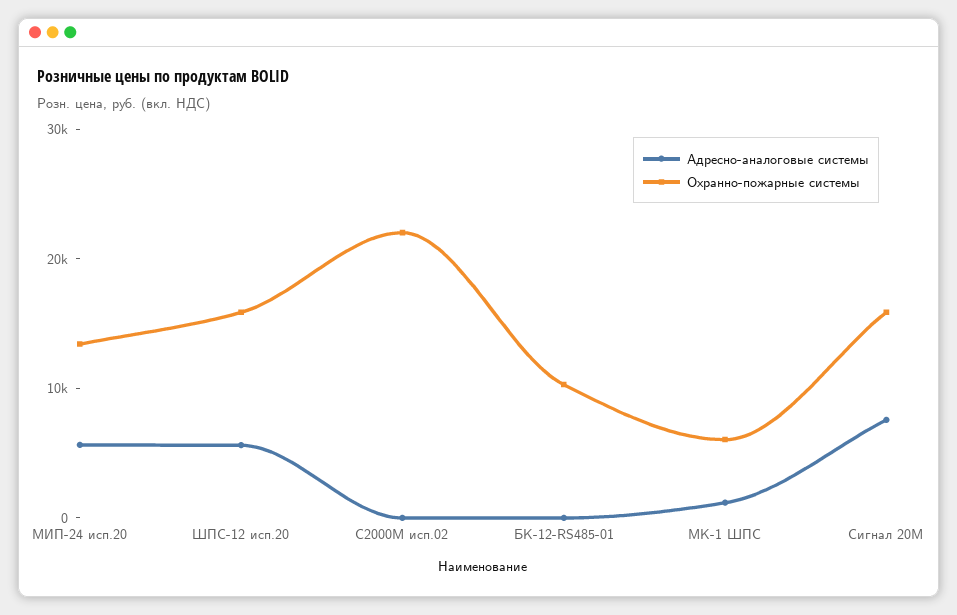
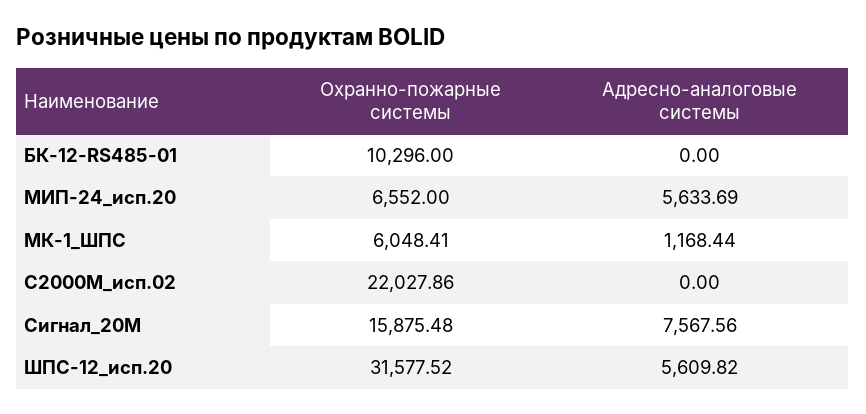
  {
    "Адресно-аналоговые системы": {
      "МИП-24 исп.20": 5633.69,
      "ШПС-12 исп.20": 5609.82,
      "С2000М исп.02": 0,
      "БК-12-RS485-01": 0,
      "МК-1 ШПС": 1168.44,
      "Сигнал 20М": 7567.56
    },
    "Охранно-пожарные системы": {
-     "МИП-24 исп.20": 14000,
+     "МИП-24 исп.20": 6552,
-     "ШПС-12 исп.20": 16000,
+     "ШПС-12 исп.20": 31577.52,
      "С2000М исп.02": 22027.86,
      "БК-12-RS485-01": 10296,
      "МК-1 ШПС": 6048.41,
      "Сигнал 20М": 15875.48
    }
  }

